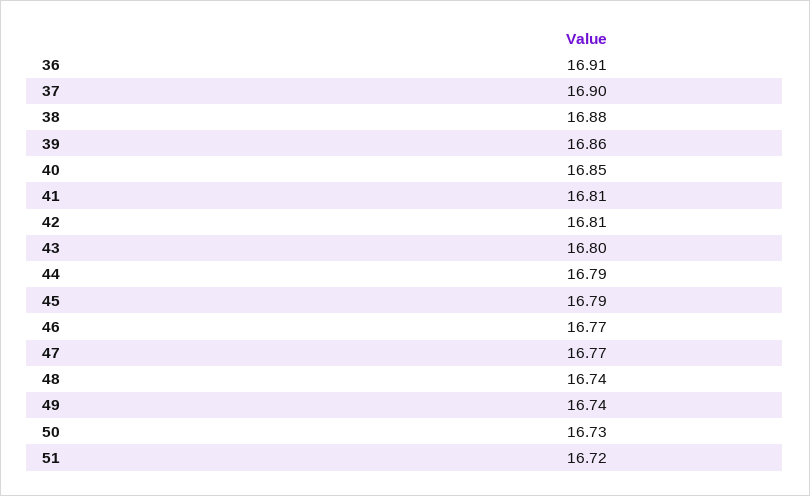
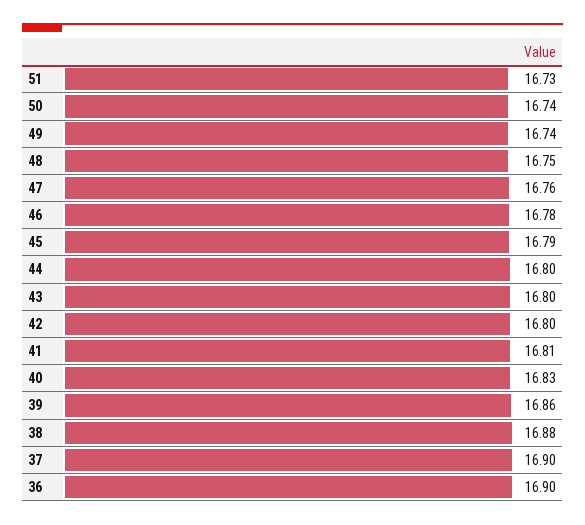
  {
-   "36": 16.91,
+   "36": 16.9,
    "37": 16.9,
    "38": 16.88,
    "39": 16.86,
-   "40": 16.85,
+   "40": 16.83,
    "41": 16.81,
-   "42": 16.81,
+   "42": 16.8,
    "43": 16.8,
-   "44": 16.79,
+   "44": 16.8,
    "45": 16.79,
-   "46": 16.77,
+   "46": 16.78,
-   "47": 16.77,
+   "47": 16.76,
-   "48": 16.74,
+   "48": 16.75,
    "49": 16.74,
-   "50": 16.73,
+   "50": 16.74,
-   "51": 16.72
+   "51": 16.73
  }

